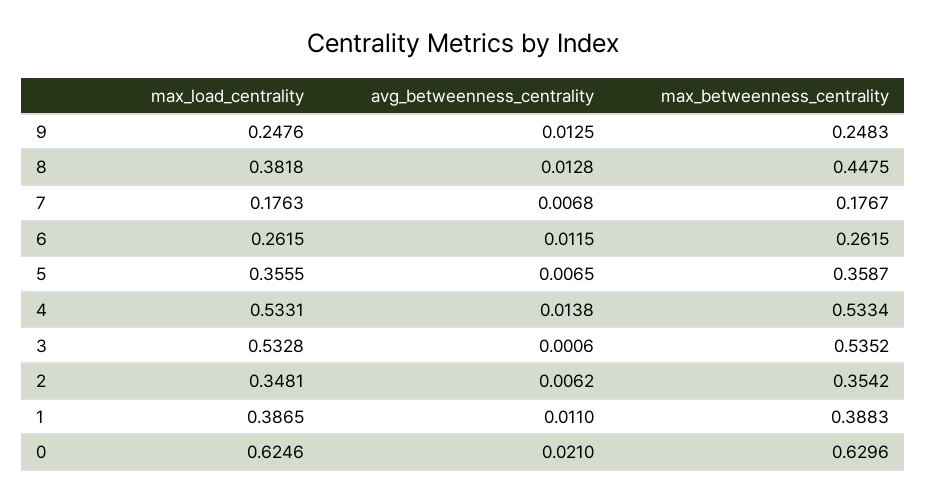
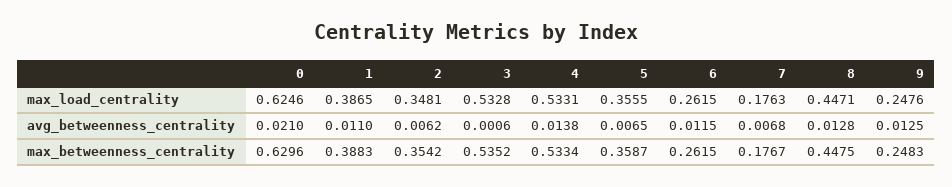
  {
    "max_load_centrality": {
      "9": 0.2476,
-     "8": 0.3818,
+     "8": 0.4471,
      "7": 0.1763,
      "6": 0.2615,
      "5": 0.3555,
      "4": 0.5331,
      "3": 0.5328,
      "2": 0.3481,
      "1": 0.3865,
      "0": 0.6246
    },
    "avg_betweenness_centrality": {
      "9": 0.0125,
      "8": 0.0128,
      "7": 0.0068,
      "6": 0.0115,
      "5": 0.0065,
      "4": 0.0138,
      "3": 0.0006,
      "2": 0.0062,
      "1": 0.011,
      "0": 0.021
    },
    "max_betweenness_centrality": {
      "9": 0.2483,
      "8": 0.4475,
      "7": 0.1767,
      "6": 0.2615,
      "5": 0.3587,
      "4": 0.5334,
      "3": 0.5352,
      "2": 0.3542,
      "1": 0.3883,
      "0": 0.6296
    }
  }

